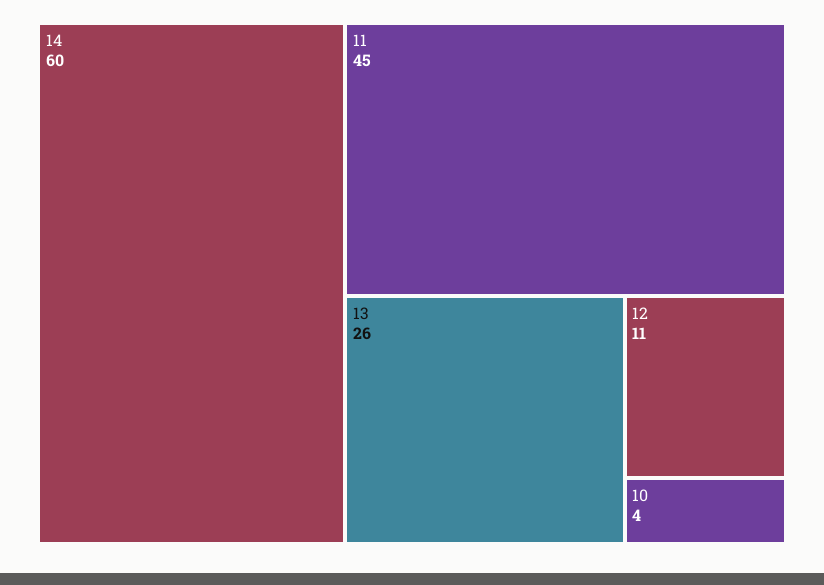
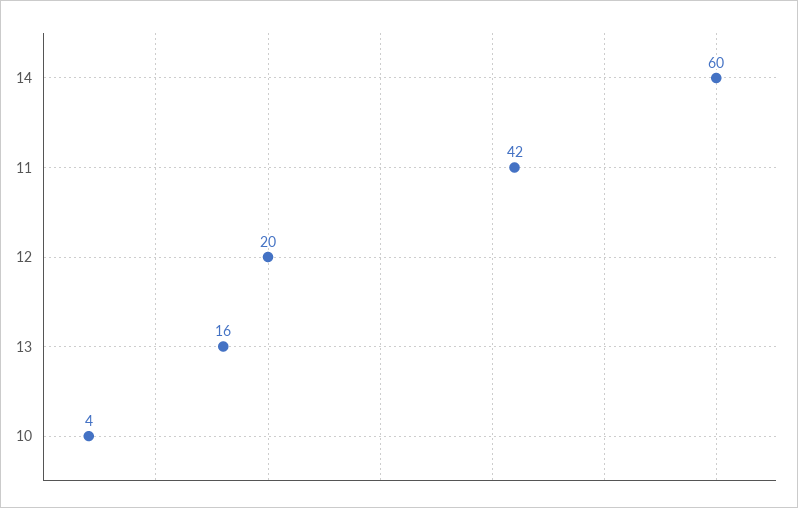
  {
    "14": 60,
-   "11": 45,
+   "11": 42,
-   "13": 26,
+   "13": 16,
-   "12": 11,
+   "12": 20,
    "10": 4
  }

